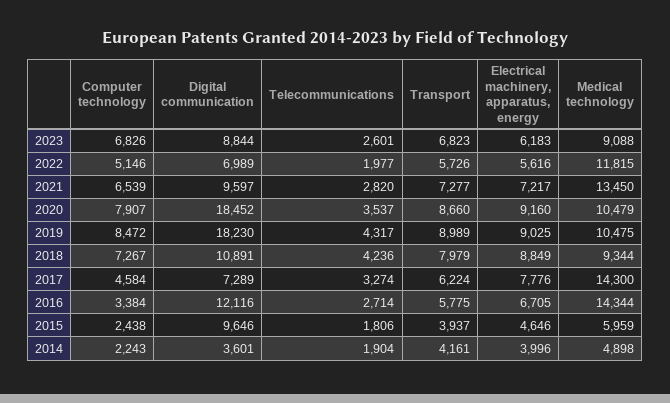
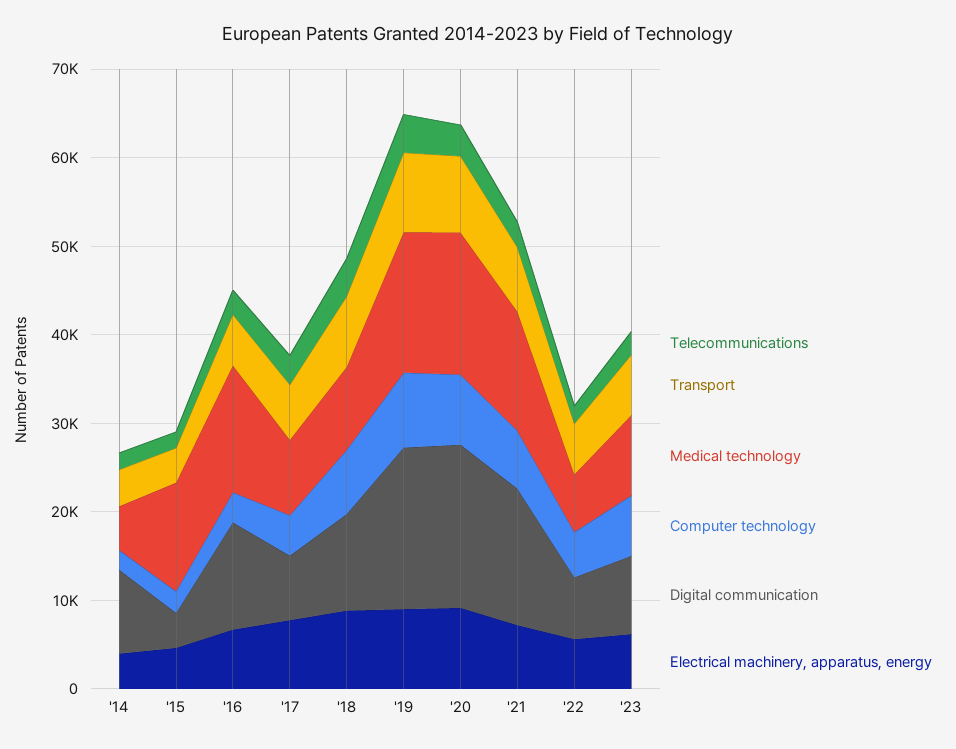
  {
    "Computer technology": {
      "2023": 6826,
      "2022": 5146,
      "2021": 6539,
      "2020": 7907,
      "2019": 8472,
      "2018": 7267,
      "2017": 4584,
      "2016": 3384,
      "2015": 2438,
      "2014": 2243
    },
    "Digital communication": {
      "2023": 8844,
      "2022": 6989,
-     "2021": 9597,
+     "2021": 16000,
      "2020": 18452,
      "2019": 18230,
      "2018": 10891,
      "2017": 7289,
      "2016": 12116,
-     "2015": 9646,
+     "2015": 4000,
-     "2014": 3601
+     "2014": 10000
    },
    "Telecommunications": {
      "2023": 2601,
      "2022": 1977,
      "2021": 2820,
      "2020": 3537,
      "2019": 4317,
      "2018": 4236,
      "2017": 3274,
      "2016": 2714,
      "2015": 1806,
      "2014": 1904
    },
    "Transport": {
      "2023": 6823,
      "2022": 5726,
      "2021": 7277,
      "2020": 8660,
      "2019": 8989,
      "2018": 7979,
      "2017": 6224,
      "2016": 5775,
      "2015": 3937,
      "2014": 4161
    },
    "Electrical machinery, apparatus, energy": {
      "2023": 6183,
      "2022": 5616,
      "2021": 7217,
      "2020": 9160,
      "2019": 9025,
      "2018": 8849,
      "2017": 7776,
      "2016": 6705,
      "2015": 4646,
      "2014": 3996
    },
    "Medical technology": {
      "2023": 9088,
-     "2022": 11815,
+     "2022": 6000,
      "2021": 13450,
-     "2020": 10479,
+     "2020": 16000,
-     "2019": 10475,
+     "2019": 16000,
      "2018": 9344,
-     "2017": 14300,
+     "2017": 8000,
      "2016": 14344,
-     "2015": 5959,
+     "2015": 12000,
      "2014": 4898
    }
  }

